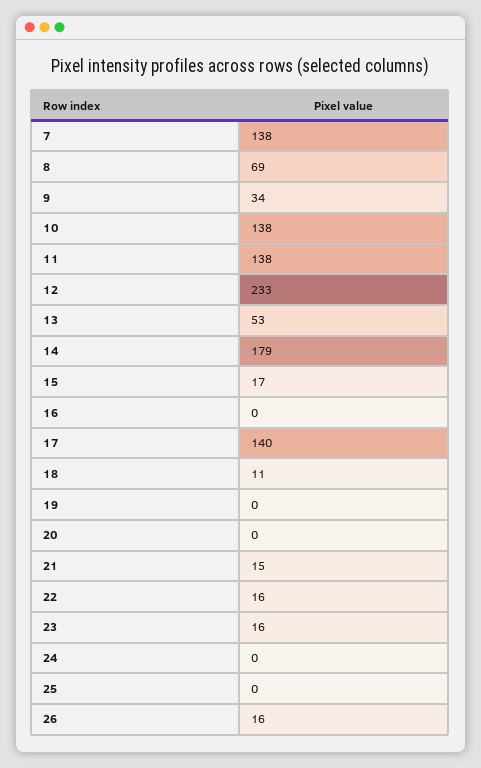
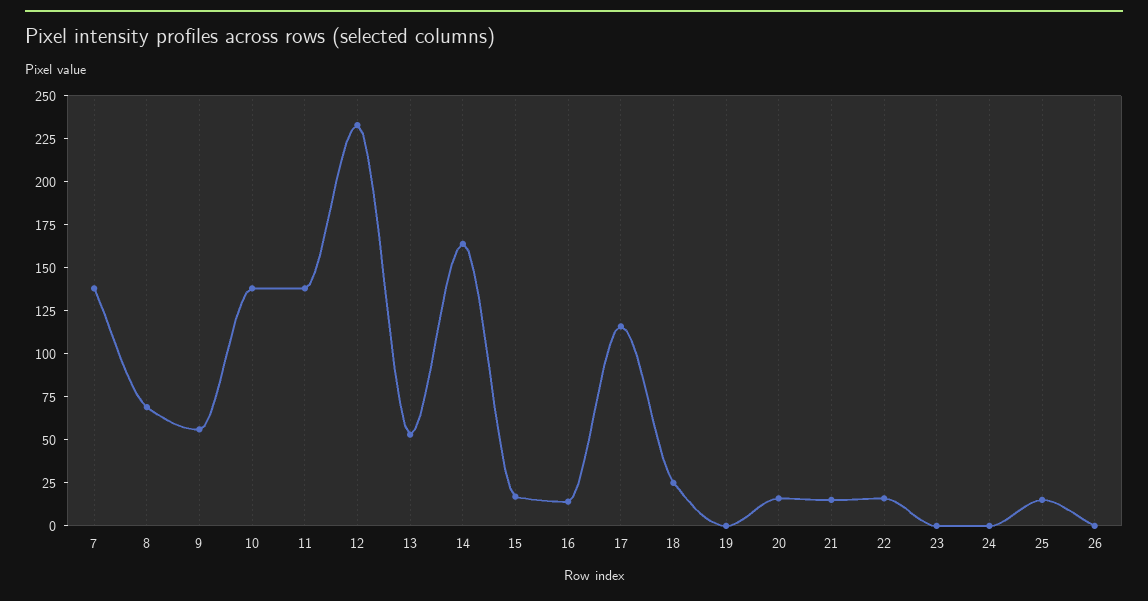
  {
    "7": 138,
    "8": 69,
-   "9": 34,
+   "9": 55,
    "10": 138,
    "11": 138,
    "12": 233,
    "13": 53,
-   "14": 179,
+   "14": 165,
    "15": 17,
-   "16": 0,
+   "16": 15,
-   "17": 140,
+   "17": 115,
-   "18": 11,
+   "18": 25,
    "19": 0,
-   "20": 0,
+   "20": 15,
    "21": 15,
    "22": 16,
-   "23": 16,
+   "23": 0,
    "24": 0,
-   "25": 0,
+   "25": 15,
-   "26": 16
+   "26": 0
  }

